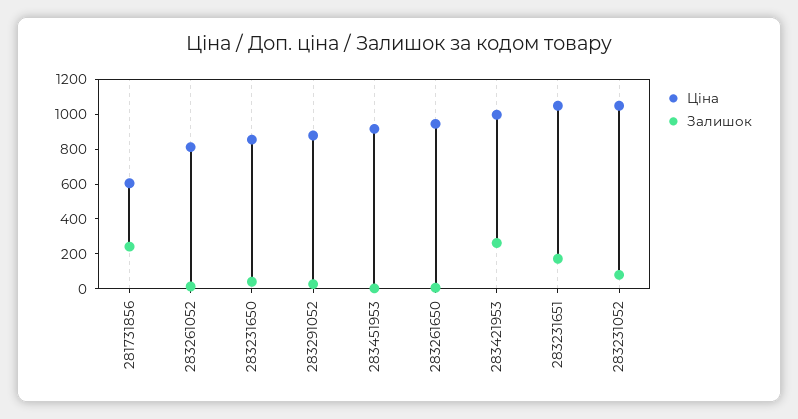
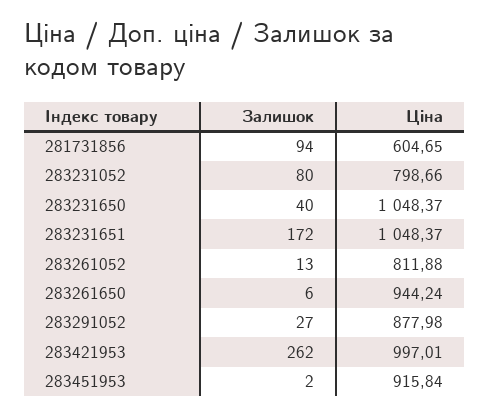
  {
    "Ціна": {
      "281731856": 604.65,
      "283261052": 811.88,
-     "283231650": 850,
+     "283231650": 1048.37,
      "283291052": 877.98,
      "283451953": 915.84,
      "283261650": 944.24,
      "283421953": 997.01,
      "283231651": 1048.37,
-     "283231052": 1050
+     "283231052": 798.66
    },
    "Залишок": {
-     "281731856": 250,
+     "281731856": 94,
      "283261052": 13,
      "283231650": 40,
      "283291052": 27,
      "283451953": 2,
      "283261650": 6,
      "283421953": 262,
      "283231651": 172,
      "283231052": 80
    }
  }

